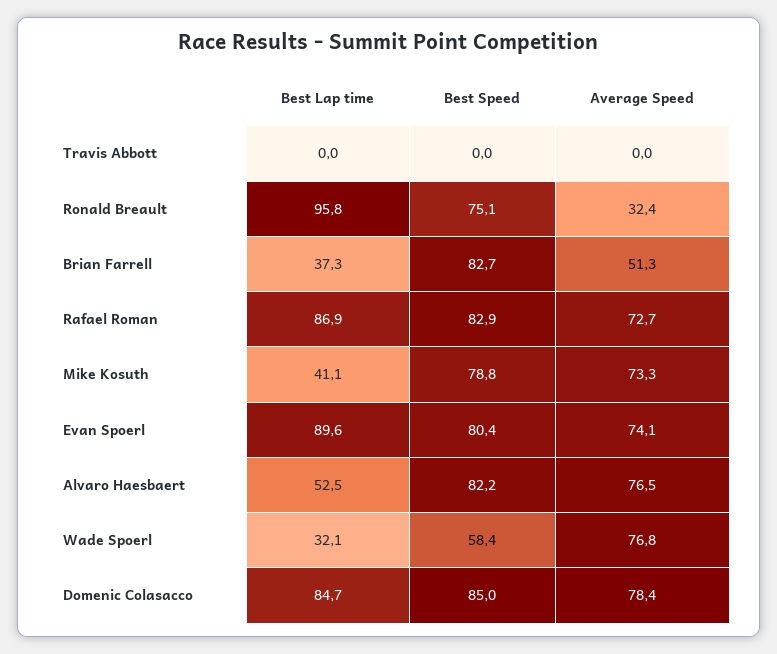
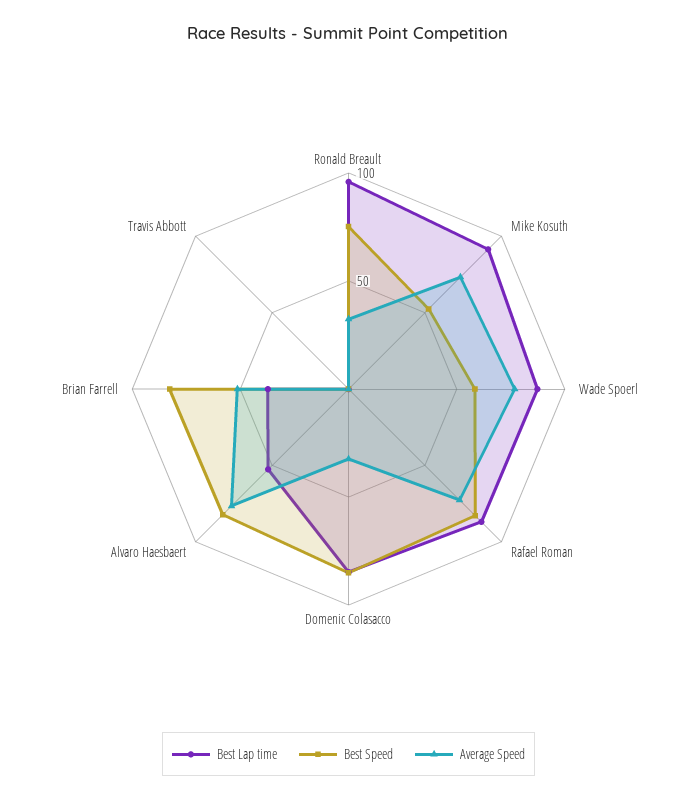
  {
    "Best Lap time": {
      "Travis Abbott": 0,
      "Ronald Breault": 95.8,
      "Brian Farrell": 37.3,
      "Rafael Roman": 86.9,
-     "Mike Kosuth": 41.1,
+     "Mike Kosuth": 90,
-     "Evan Spoerl": 89.6,
      "Alvaro Haesbaert": 52.5,
-     "Wade Spoerl": 32.1,
+     "Wade Spoerl": 90,
      "Domenic Colasacco": 84.7
    },
    "Best Speed": {
      "Travis Abbott": 0,
      "Ronald Breault": 75.1,
      "Brian Farrell": 82.7,
      "Rafael Roman": 82.9,
-     "Mike Kosuth": 78.8,
+     "Mike Kosuth": 50,
-     "Evan Spoerl": 80.4,
      "Alvaro Haesbaert": 82.2,
      "Wade Spoerl": 58.4,
      "Domenic Colasacco": 85
    },
    "Average Speed": {
      "Travis Abbott": 0,
      "Ronald Breault": 32.4,
      "Brian Farrell": 51.3,
      "Rafael Roman": 72.7,
      "Mike Kosuth": 73.3,
-     "Evan Spoerl": 74.1,
      "Alvaro Haesbaert": 76.5,
      "Wade Spoerl": 76.8,
-     "Domenic Colasacco": 78.4
+     "Domenic Colasacco": 30
    }
  }

